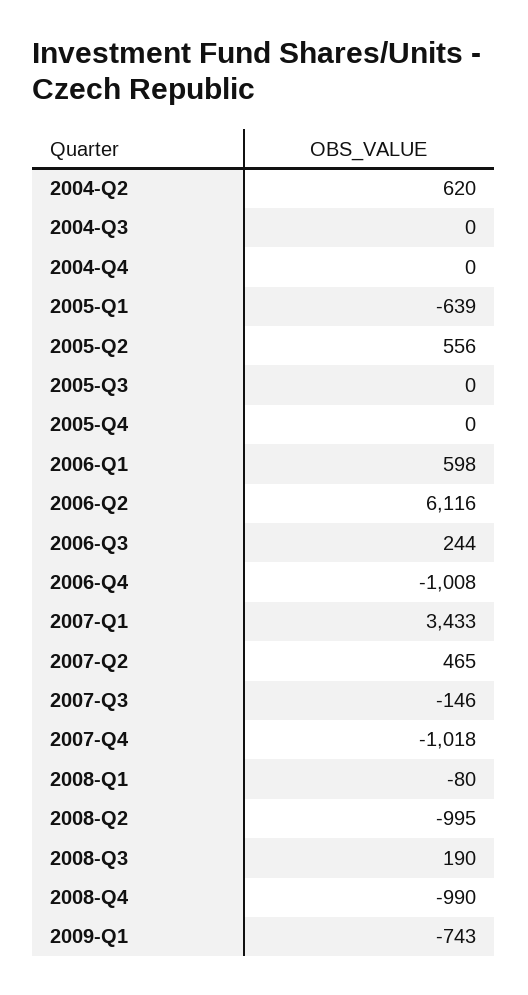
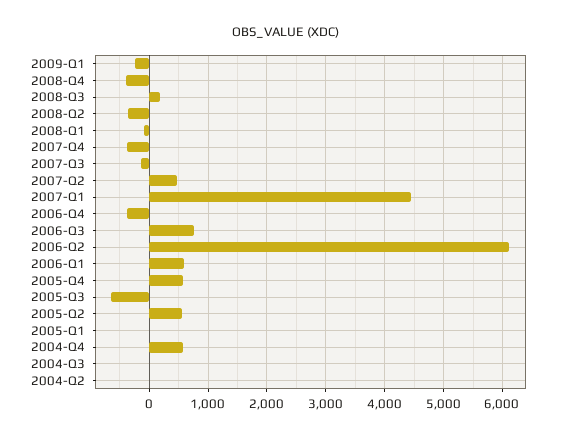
  {
-   "2004-Q2": 620,
+   "2004-Q2": 0,
    "2004-Q3": 0,
-   "2004-Q4": 0,
+   "2004-Q4": 600,
-   "2005-Q1": -639,
+   "2005-Q1": 0,
    "2005-Q2": 556,
-   "2005-Q3": 0,
+   "2005-Q3": -600,
-   "2005-Q4": 0,
+   "2005-Q4": 600,
    "2006-Q1": 598,
    "2006-Q2": 6116,
-   "2006-Q3": 244,
+   "2006-Q3": 800,
-   "2006-Q4": -1008,
+   "2006-Q4": -400,
-   "2007-Q1": 3433,
+   "2007-Q1": 4400,
    "2007-Q2": 465,
    "2007-Q3": -146,
-   "2007-Q4": -1018,
+   "2007-Q4": -400,
    "2008-Q1": -80,
-   "2008-Q2": -995,
+   "2008-Q2": -400,
    "2008-Q3": 190,
-   "2008-Q4": -990,
+   "2008-Q4": -400,
-   "2009-Q1": -743
+   "2009-Q1": -200
  }

